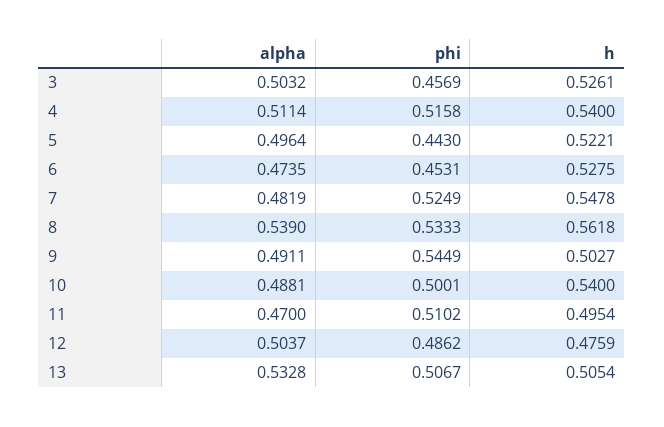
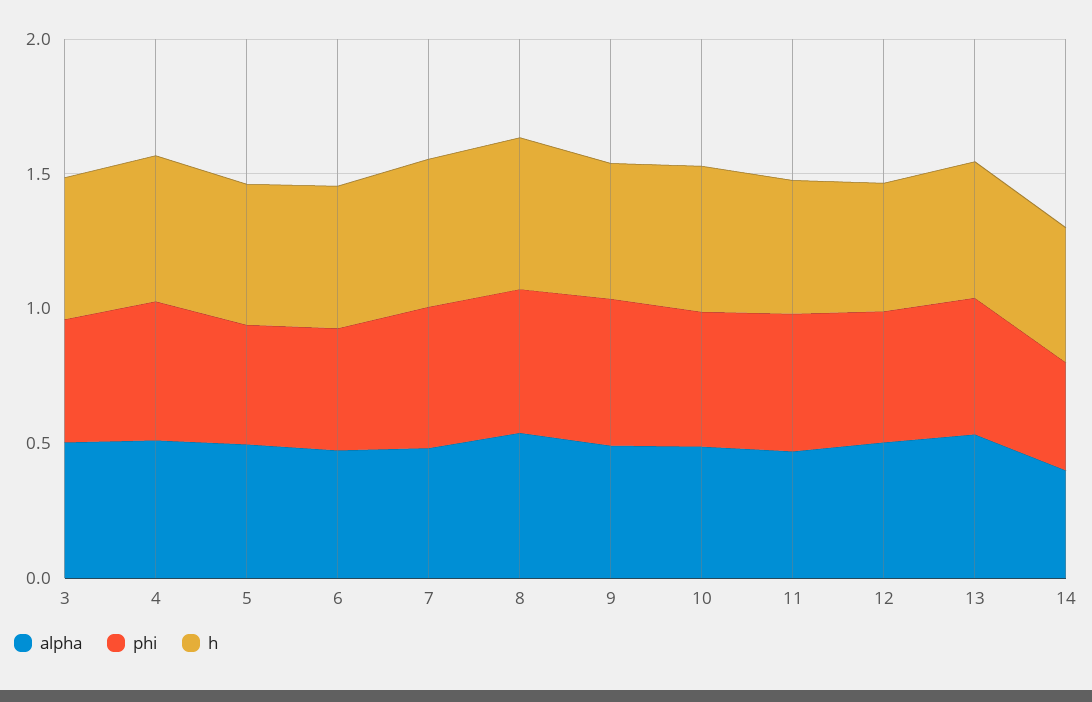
  {
    "alpha": {
      "3": 0.5032,
      "4": 0.5114,
      "5": 0.4964,
      "6": 0.4735,
      "7": 0.4819,
      "8": 0.539,
      "9": 0.4911,
      "10": 0.4881,
      "11": 0.47,
      "12": 0.5037,
-     "13": 0.5328
+     "13": 0.5328,
+     "14": 0.4
    },
    "phi": {
      "3": 0.4569,
      "4": 0.5158,
      "5": 0.443,
      "6": 0.4531,
      "7": 0.5249,
      "8": 0.5333,
      "9": 0.5449,
      "10": 0.5001,
      "11": 0.5102,
      "12": 0.4862,
-     "13": 0.5067
+     "13": 0.5067,
+     "14": 0.4
    },
    "h": {
      "3": 0.5261,
      "4": 0.54,
      "5": 0.5221,
      "6": 0.5275,
      "7": 0.5478,
      "8": 0.5618,
      "9": 0.5027,
      "10": 0.54,
      "11": 0.4954,
      "12": 0.4759,
-     "13": 0.5054
+     "13": 0.5054,
+     "14": 0.5
    }
  }

